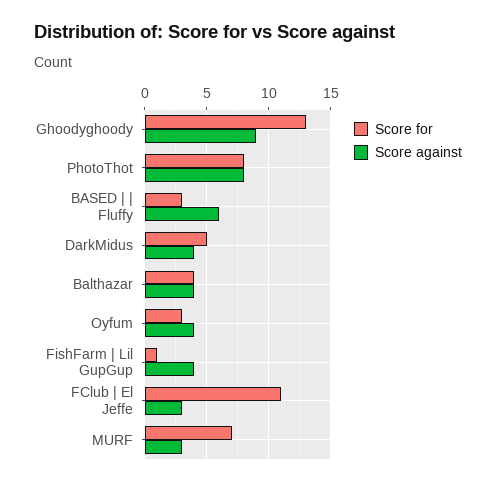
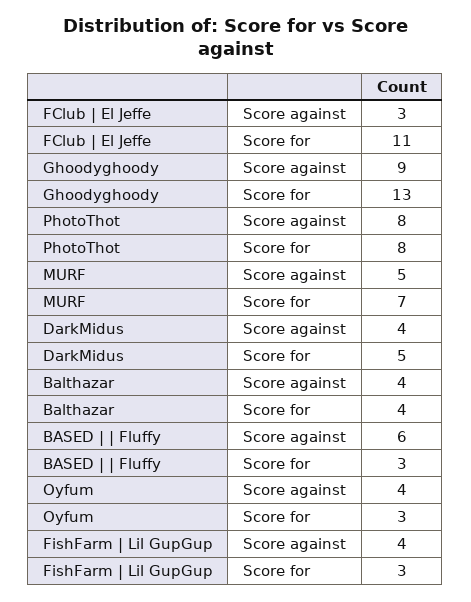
  {
    "Score for": {
      "Ghoodyghoody": 13,
      "PhotoThot": 8,
      "BASED | | Fluffy": 3,
      "DarkMidus": 5,
      "Balthazar": 4,
      "Oyfum": 3,
-     "FishFarm | Lil GupGup": 1,
+     "FishFarm | Lil GupGup": 3,
      "FClub | El Jeffe": 11,
      "MURF": 7
    },
    "Score against": {
      "Ghoodyghoody": 9,
      "PhotoThot": 8,
      "BASED | | Fluffy": 6,
      "DarkMidus": 4,
      "Balthazar": 4,
      "Oyfum": 4,
      "FishFarm | Lil GupGup": 4,
      "FClub | El Jeffe": 3,
-     "MURF": 3
+     "MURF": 5
    }
  }

